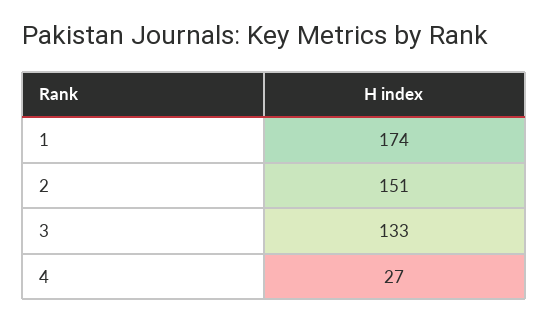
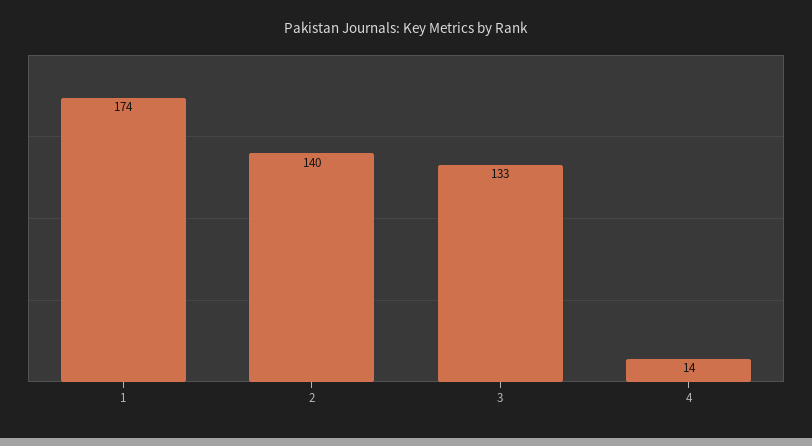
  {
    "1": 174,
-   "2": 151,
+   "2": 140,
    "3": 133,
-   "4": 27
+   "4": 14
  }

